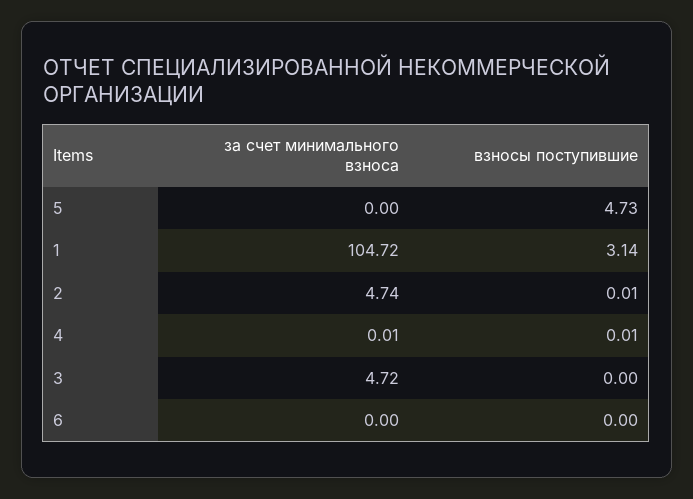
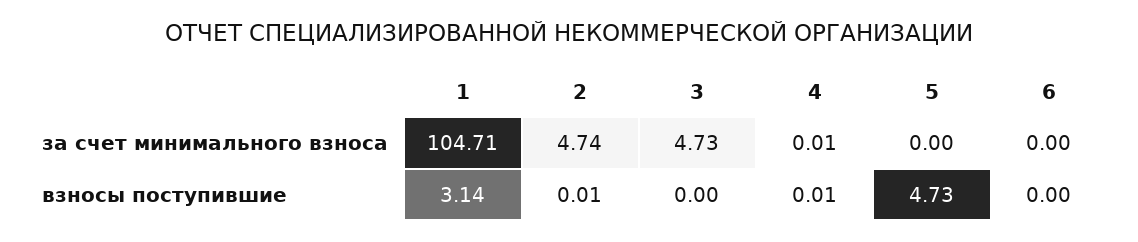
  {
    "за счет минимального взноса": {
      "5": 0,
-     "1": 104.72,
+     "1": 104.71,
      "2": 4.74,
      "4": 0.01,
-     "3": 4.72,
+     "3": 4.73,
      "6": 0
    },
    "взносы поступившие": {
      "5": 4.73,
      "1": 3.14,
      "2": 0.01,
      "4": 0.01,
      "3": 0,
      "6": 0
    }
  }

